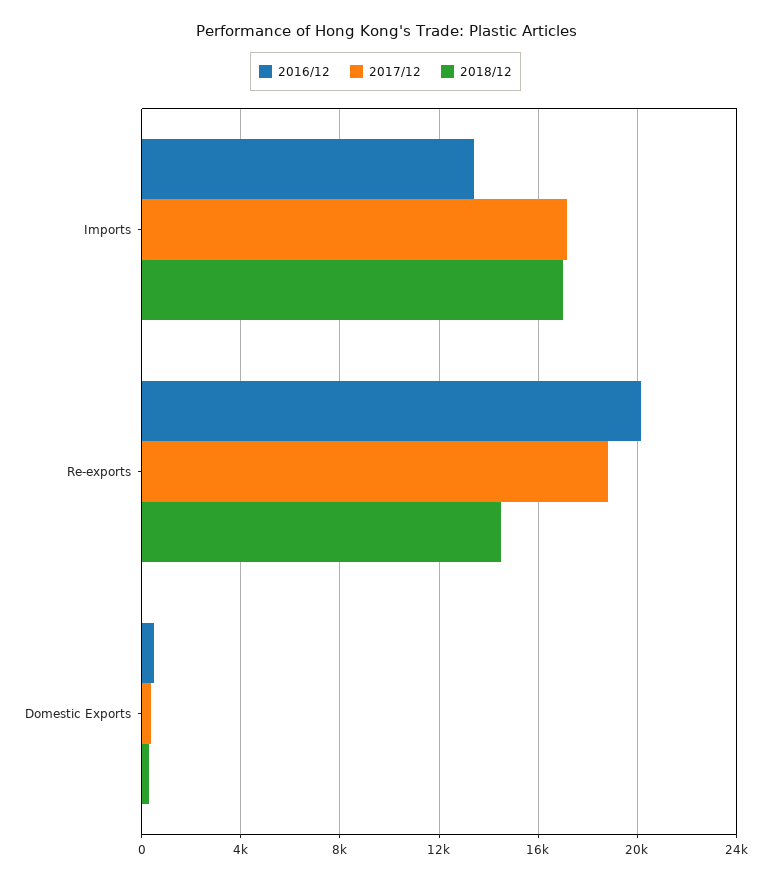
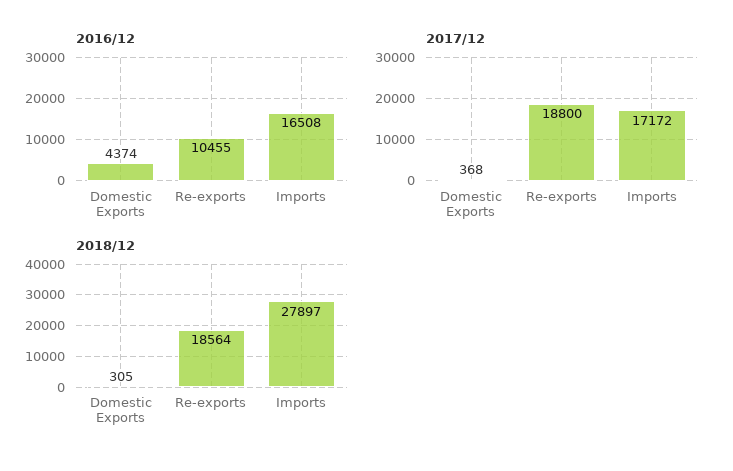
  {
    "2016/12": {
-     "Imports": 13500,
+     "Imports": 16508,
-     "Re-exports": 20000,
+     "Re-exports": 10455,
-     "Domestic Exports": 500
+     "Domestic Exports": 4374
    },
    "2017/12": {
      "Imports": 17172,
      "Re-exports": 18800,
      "Domestic Exports": 368
    },
    "2018/12": {
-     "Imports": 17000,
+     "Imports": 27897,
-     "Re-exports": 14500,
+     "Re-exports": 18564,
      "Domestic Exports": 305
    }
  }

